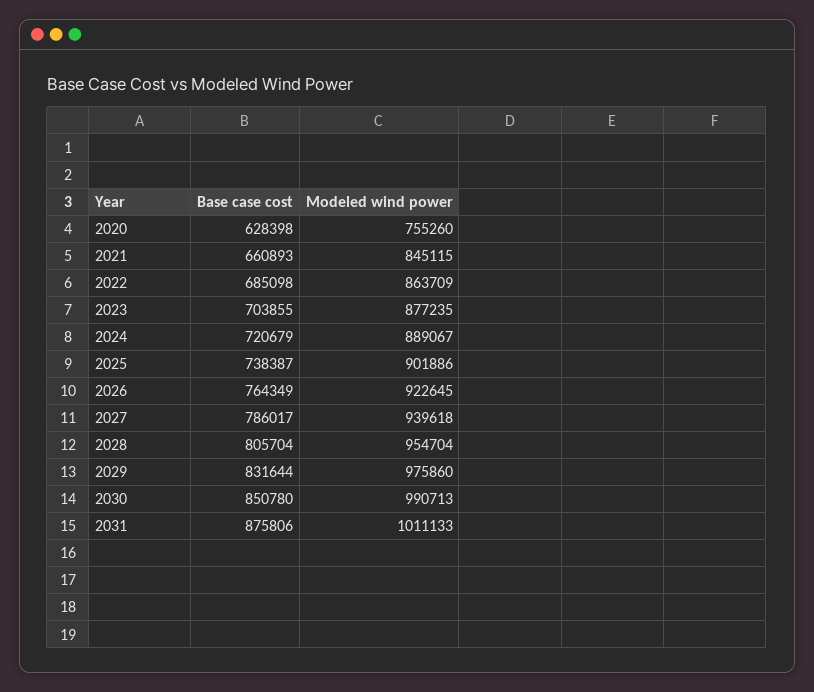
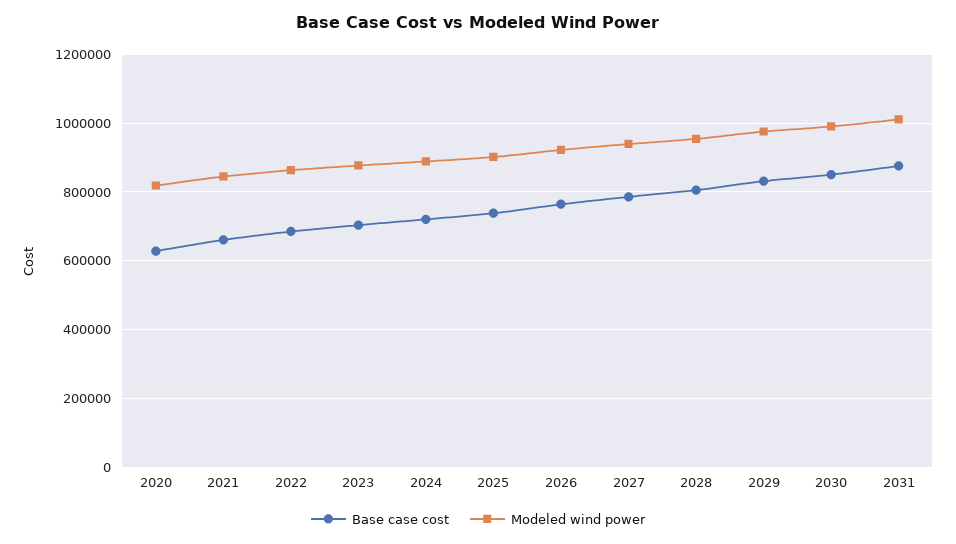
  {
    "Base case cost": {
      "2020": 628398,
      "2021": 660893,
      "2022": 685098,
      "2023": 703855,
      "2024": 720679,
      "2025": 738387,
      "2026": 764349,
      "2027": 786017,
      "2028": 805704,
      "2029": 831644,
      "2030": 850780,
      "2031": 875806
    },
    "Modeled wind power": {
-     "2020": 755260,
+     "2020": 820000,
      "2021": 845115,
      "2022": 863709,
      "2023": 877235,
      "2024": 889067,
      "2025": 901886,
      "2026": 922645,
      "2027": 939618,
      "2028": 954704,
      "2029": 975860,
      "2030": 990713,
      "2031": 1011133
    }
  }

